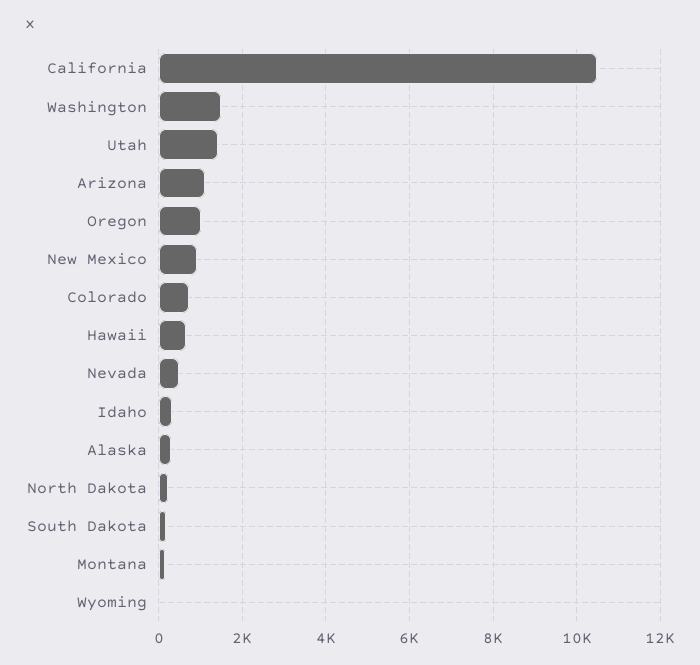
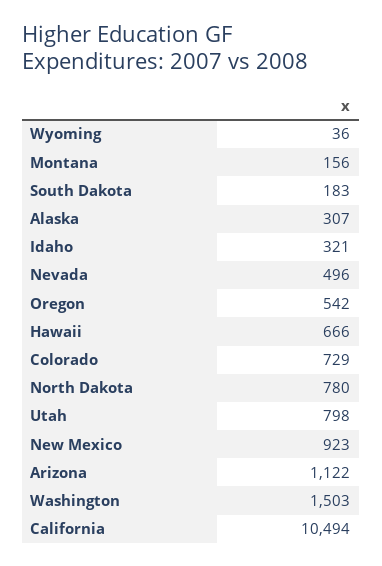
  {
    "California": 10494,
    "Washington": 1503,
-   "Utah": 1400,
+   "Utah": 798,
    "Arizona": 1122,
-   "Oregon": 1000,
+   "Oregon": 542,
    "New Mexico": 923,
    "Colorado": 729,
    "Hawaii": 666,
    "Nevada": 496,
    "Idaho": 321,
    "Alaska": 307,
-   "North Dakota": 200,
+   "North Dakota": 780,
    "South Dakota": 183,
    "Montana": 156,
    "Wyoming": 36
  }

